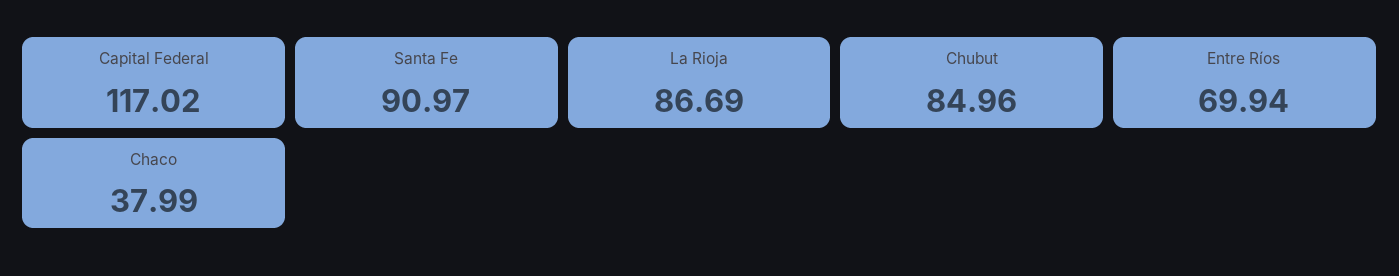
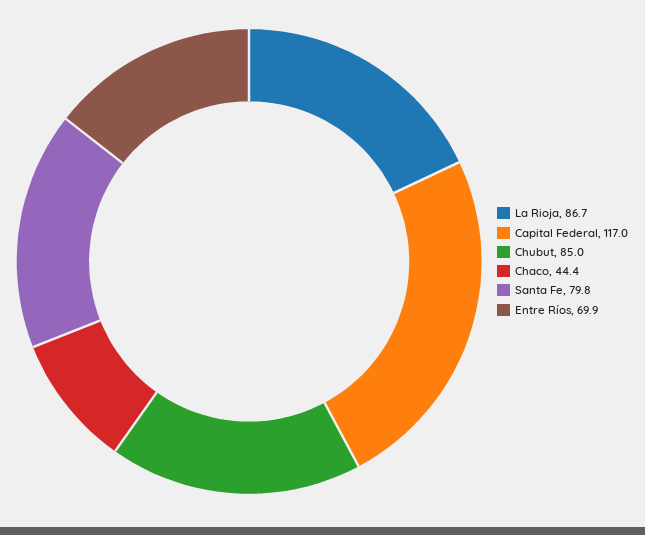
  {
    "Capital Federal": 117.02,
-   "Santa Fe": 90.97,
+   "Santa Fe": 79.8,
    "La Rioja": 86.69,
    "Chubut": 84.96,
    "Entre Ríos": 69.94,
-   "Chaco": 37.99
+   "Chaco": 44.4
  }

